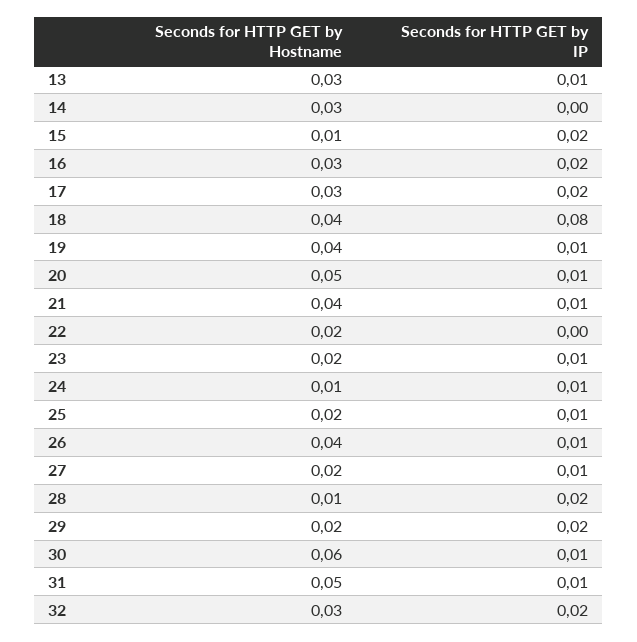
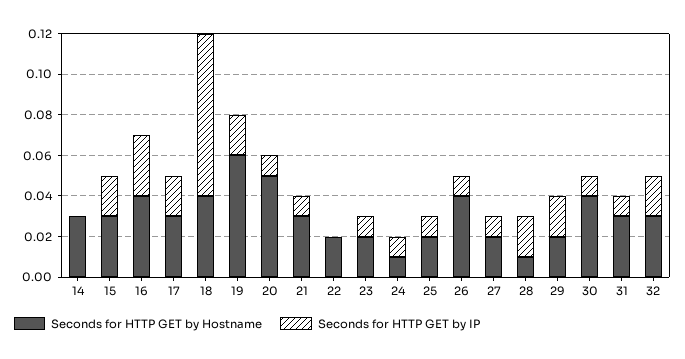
  {
    "Seconds for HTTP GET by Hostname": {
-     "13": 0.03,
      "14": 0.03,
-     "15": 0.01,
+     "15": 0.03,
-     "16": 0.03,
+     "16": 0.04,
      "17": 0.03,
      "18": 0.04,
-     "19": 0.04,
+     "19": 0.06,
      "20": 0.05,
-     "21": 0.04,
+     "21": 0.03,
      "22": 0.02,
      "23": 0.02,
      "24": 0.01,
      "25": 0.02,
      "26": 0.04,
      "27": 0.02,
      "28": 0.01,
      "29": 0.02,
-     "30": 0.06,
+     "30": 0.04,
-     "31": 0.05,
+     "31": 0.03,
      "32": 0.03
    },
    "Seconds for HTTP GET by IP": {
-     "13": 0.01,
      "14": 0,
      "15": 0.02,
-     "16": 0.02,
+     "16": 0.03,
      "17": 0.02,
      "18": 0.08,
-     "19": 0.01,
+     "19": 0.02,
      "20": 0.01,
      "21": 0.01,
      "22": 0,
      "23": 0.01,
      "24": 0.01,
      "25": 0.01,
      "26": 0.01,
      "27": 0.01,
      "28": 0.02,
      "29": 0.02,
      "30": 0.01,
      "31": 0.01,
      "32": 0.02
    }
  }

